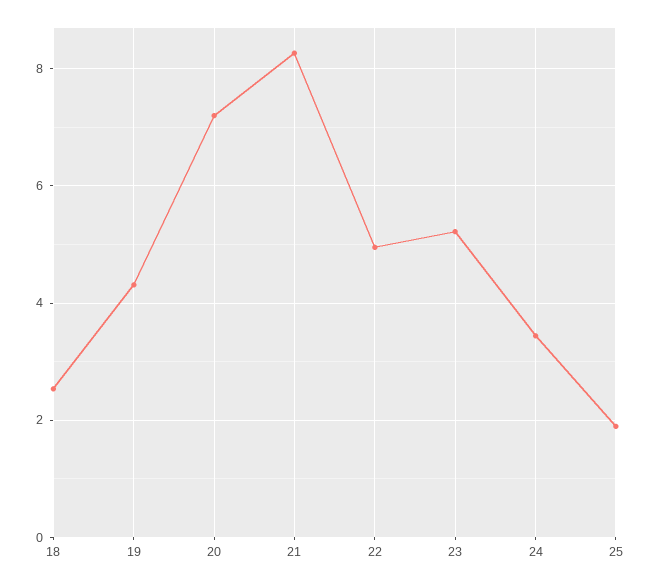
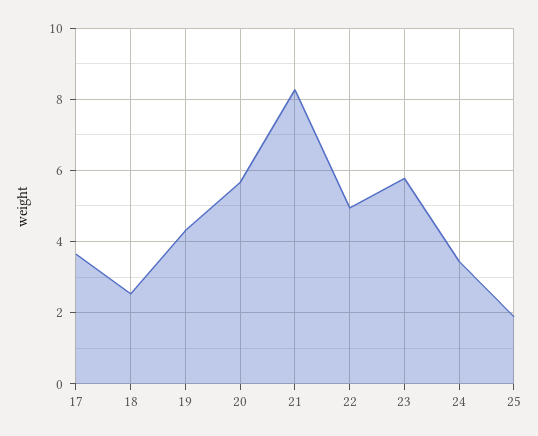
  {
    "18": 2.6,
    "19": 4.4,
-   "20": 7.2,
+   "20": 5.6,
    "21": 8.2,
    "22": 5,
-   "23": 5.2,
+   "23": 5.8,
    "24": 3.4,
-   "25": 1.8
+   "25": 1.8,
+   "17": 3.6
  }

